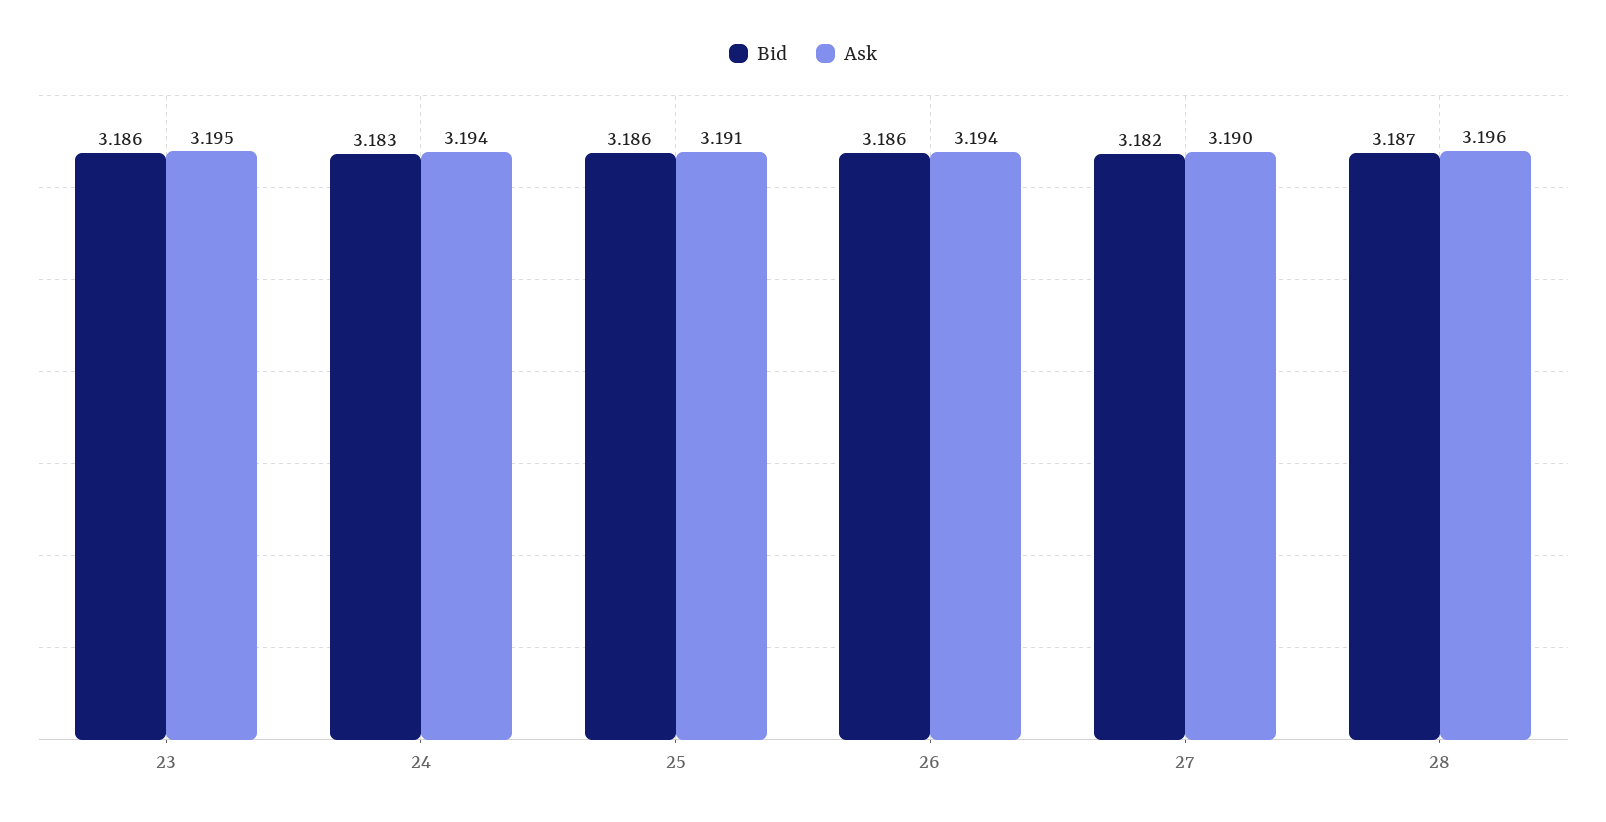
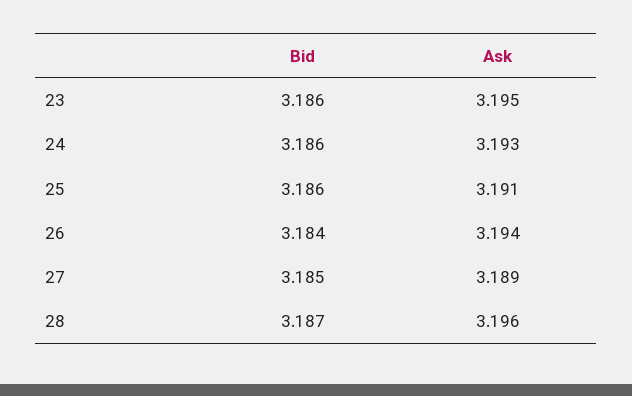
  {
    "Bid": {
      "23": 3.186,
-     "24": 3.183,
+     "24": 3.186,
      "25": 3.186,
-     "26": 3.186,
+     "26": 3.184,
-     "27": 3.182,
+     "27": 3.185,
      "28": 3.187
    },
    "Ask": {
      "23": 3.195,
-     "24": 3.194,
+     "24": 3.193,
      "25": 3.191,
      "26": 3.194,
-     "27": 3.19,
+     "27": 3.189,
      "28": 3.196
    }
  }

